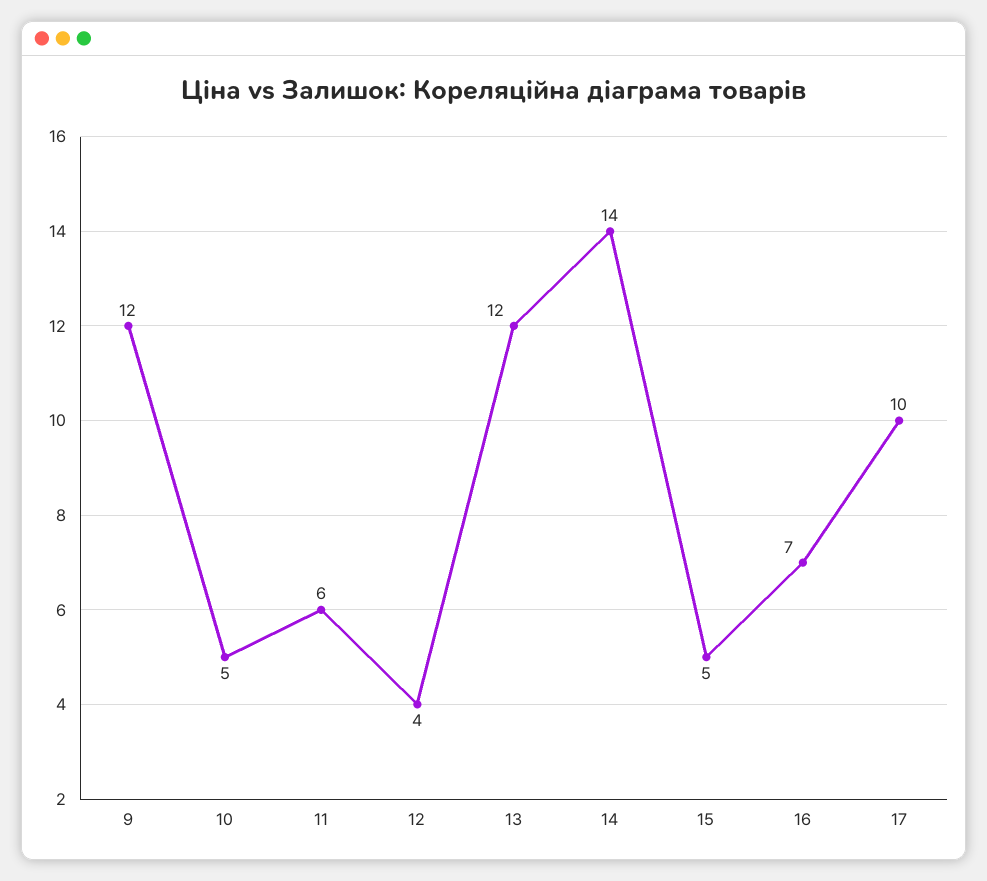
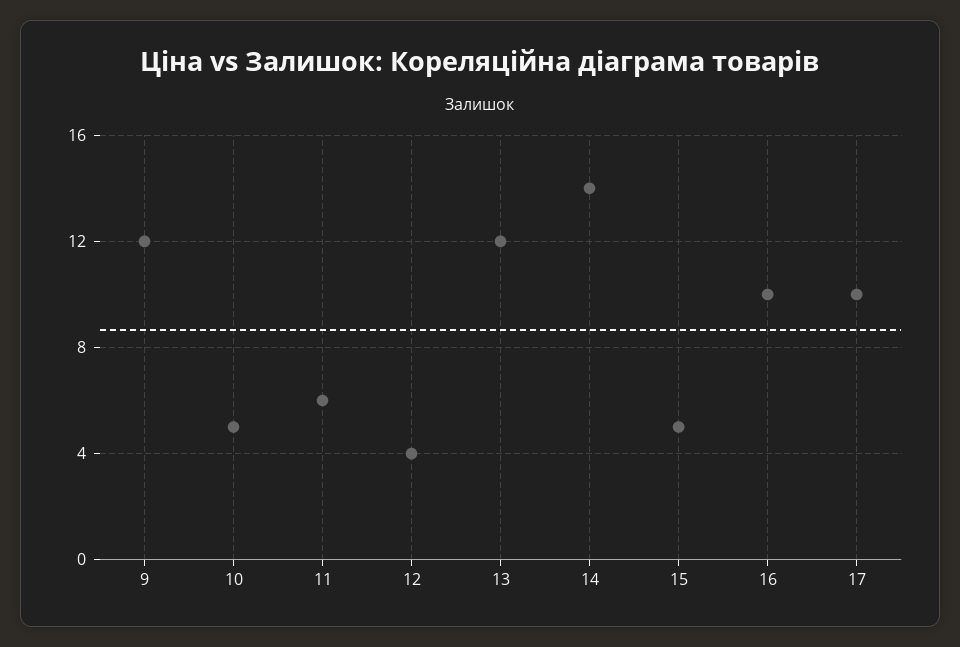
  {
    "9": 12,
    "10": 5,
    "11": 6,
    "12": 4,
    "13": 12,
    "14": 14,
    "15": 5,
-   "16": 7,
+   "16": 10,
    "17": 10
  }

